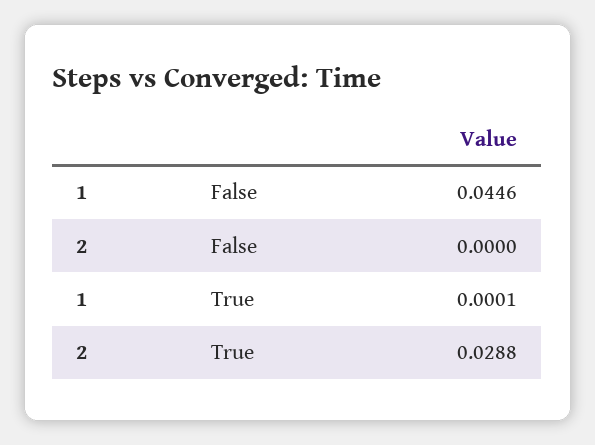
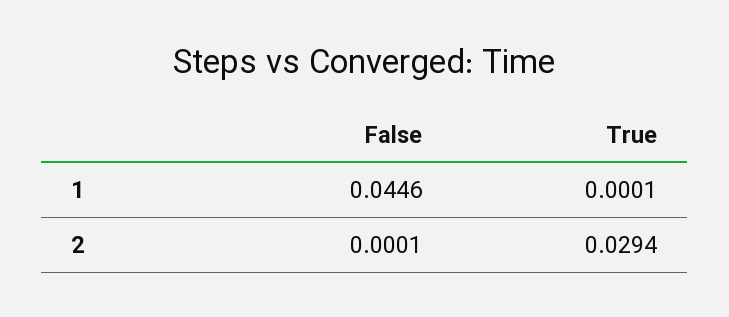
  {
    "1": {
      "False": 0.0446,
      "True": 0.0001
    },
    "2": {
-     "False": 0,
+     "False": 0.0001,
-     "True": 0.0288
+     "True": 0.0294
    }
  }

